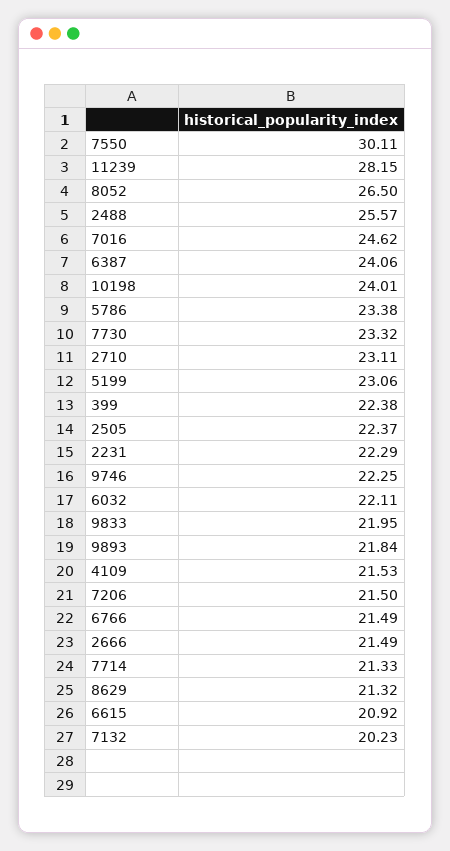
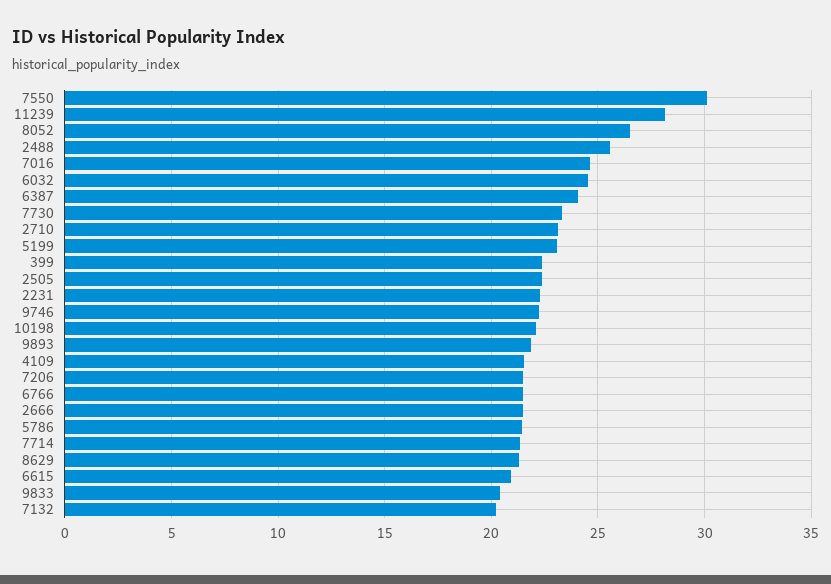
  {
    "7550": 30.11,
    "11239": 28.15,
    "8052": 26.5,
    "2488": 25.57,
    "7016": 24.62,
    "6387": 24.06,
-   "10198": 24.01,
+   "10198": 22,
-   "5786": 23.38,
+   "5786": 21.5,
    "7730": 23.32,
    "2710": 23.11,
    "5199": 23.06,
    "399": 22.38,
    "2505": 22.37,
    "2231": 22.29,
    "9746": 22.25,
-   "6032": 22.11,
+   "6032": 24.5,
-   "9833": 21.95,
+   "9833": 20.5,
    "9893": 21.84,
    "4109": 21.53,
    "7206": 21.5,
    "6766": 21.49,
    "2666": 21.49,
    "7714": 21.33,
    "8629": 21.32,
    "6615": 20.92,
    "7132": 20.23
  }

